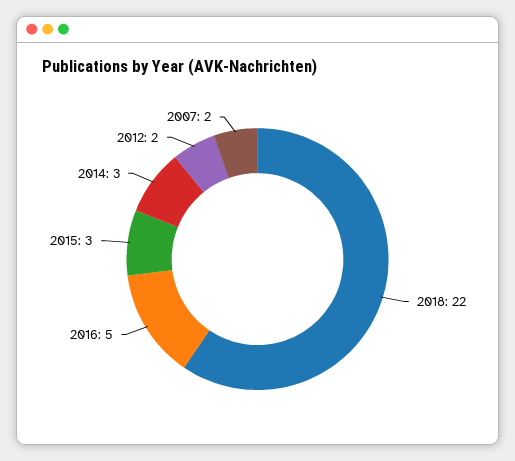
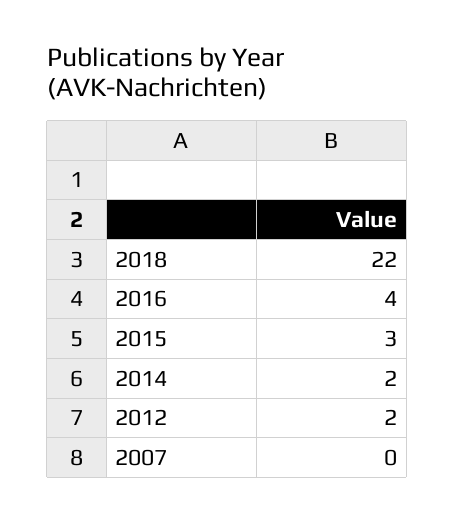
  {
    "2018": 22,
-   "2016": 5,
+   "2016": 4,
    "2015": 3,
-   "2014": 3,
+   "2014": 2,
    "2012": 2,
-   "2007": 2
+   "2007": 0
  }

